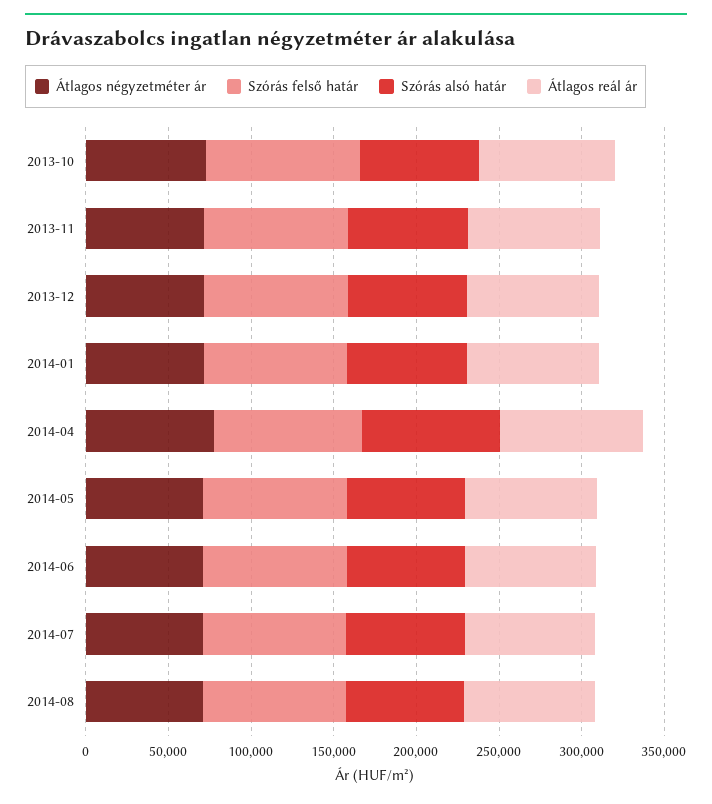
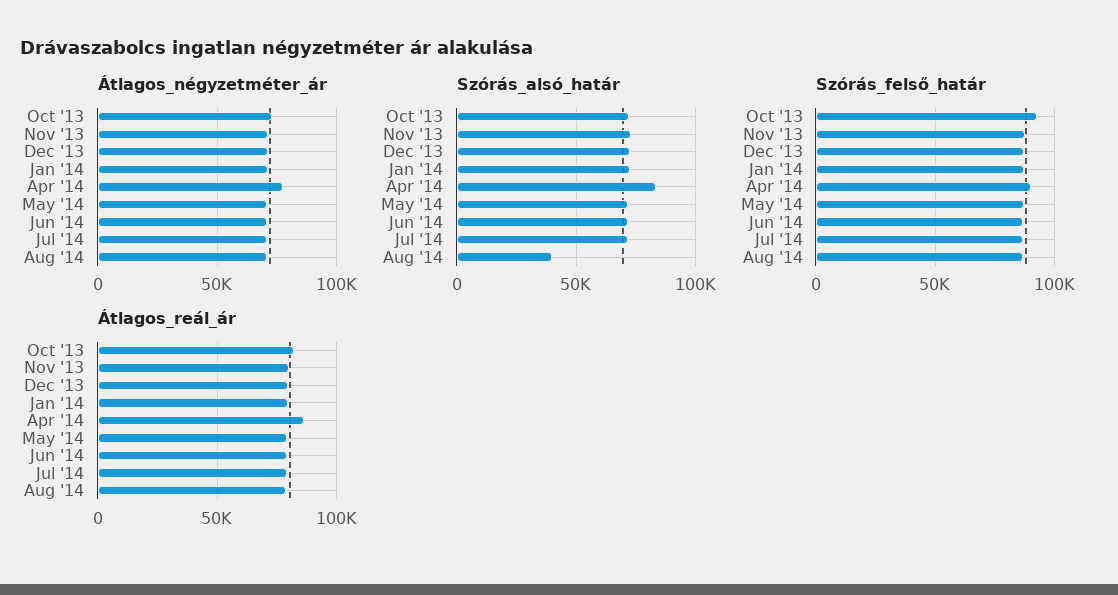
  {
    "Átlagos négyzetméter ár": {
      "2013-10": 75000,
      "2013-11": 70000,
      "2013-12": 70000,
      "2014-01": 70000,
      "2014-04": 75000,
      "2014-05": 70000,
      "2014-06": 70000,
      "2014-07": 70000,
      "2014-08": 70000
    },
    "Szórás felső határ": {
      "2013-10": 95000,
      "2013-11": 85000,
      "2013-12": 85000,
      "2014-01": 85000,
      "2014-04": 90000,
      "2014-05": 85000,
      "2014-06": 85000,
      "2014-07": 85000,
      "2014-08": 85000
    },
    "Szórás alsó határ": {
      "2013-10": 70000,
      "2013-11": 75000,
      "2013-12": 70000,
      "2014-01": 70000,
      "2014-04": 85000,
      "2014-05": 70000,
      "2014-06": 70000,
      "2014-07": 70000,
-     "2014-08": 70000
+     "2014-08": 40000
    },
    "Átlagos reál ár": {
      "2013-10": 80000,
      "2013-11": 80000,
      "2013-12": 80000,
      "2014-01": 80000,
      "2014-04": 85000,
      "2014-05": 80000,
      "2014-06": 80000,
      "2014-07": 80000,
      "2014-08": 80000
    }
  }

